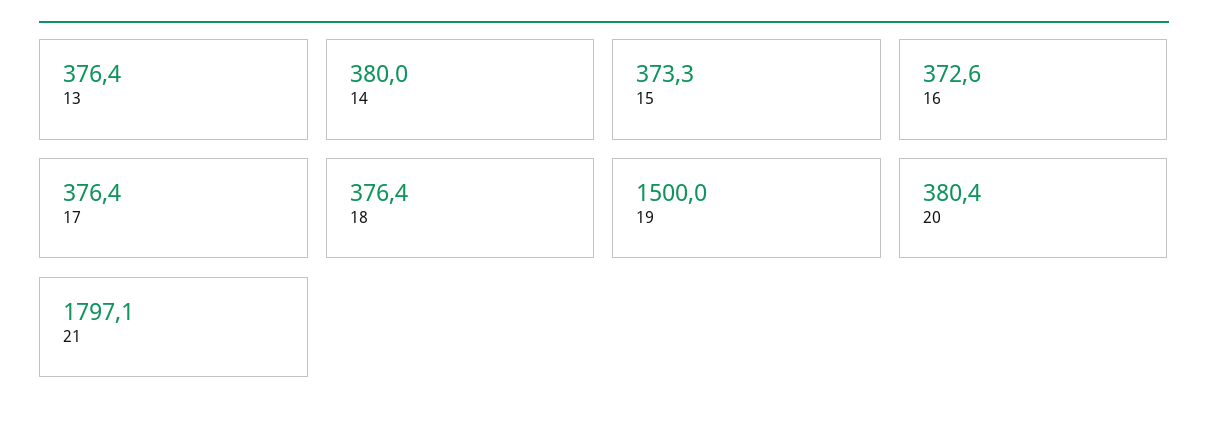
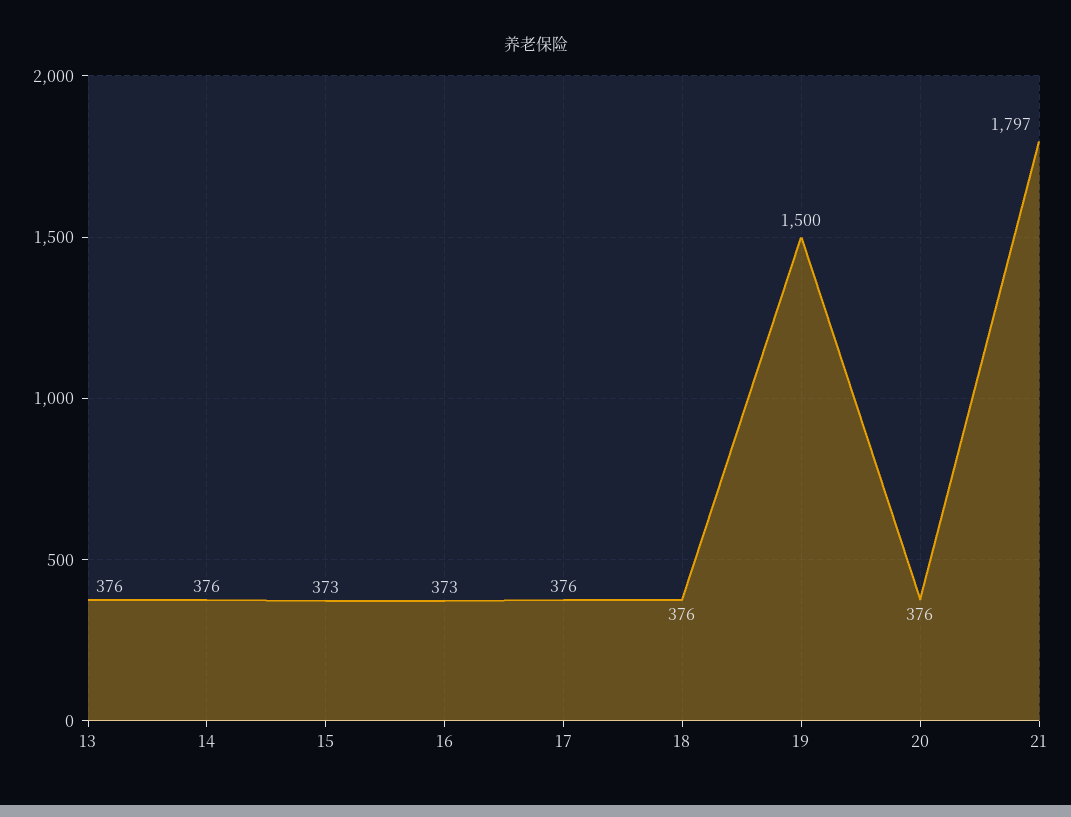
  {
    "13": 376.4,
-   "14": 380,
+   "14": 376,
    "15": 373.3,
    "16": 372.6,
    "17": 376.4,
    "18": 376.4,
    "19": 1500,
-   "20": 380.4,
+   "20": 376,
    "21": 1797.1
  }

